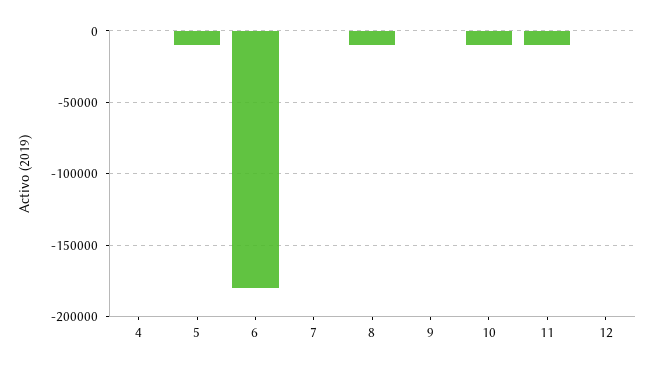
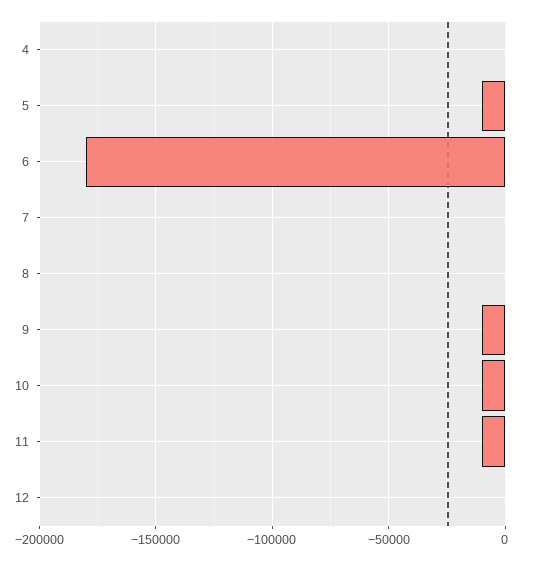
  {
    "4": 0,
    "5": -10000,
    "6": -180000,
    "7": 0,
-   "8": -10000,
+   "8": 0,
-   "9": 0,
+   "9": -10000,
    "10": -10000,
    "11": -10000,
    "12": 0
  }

